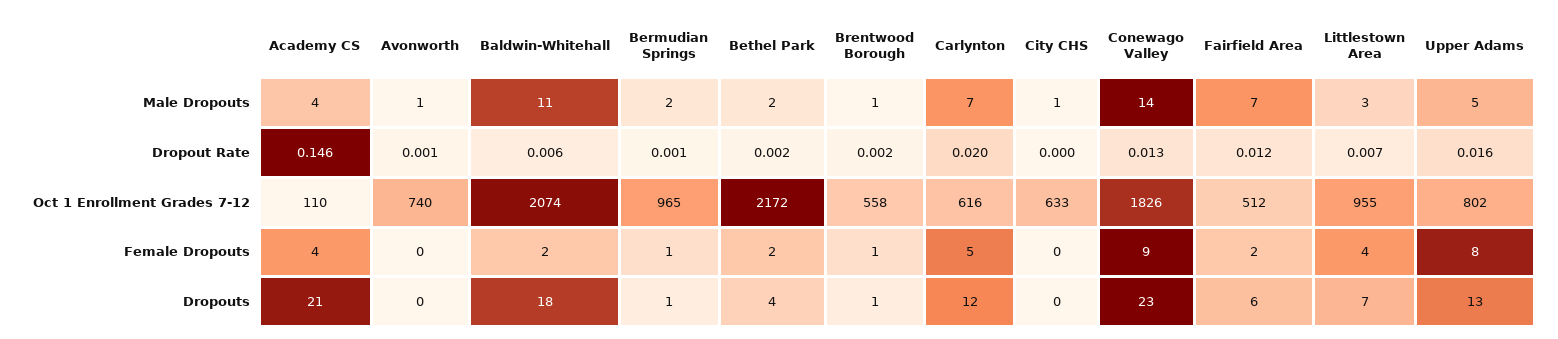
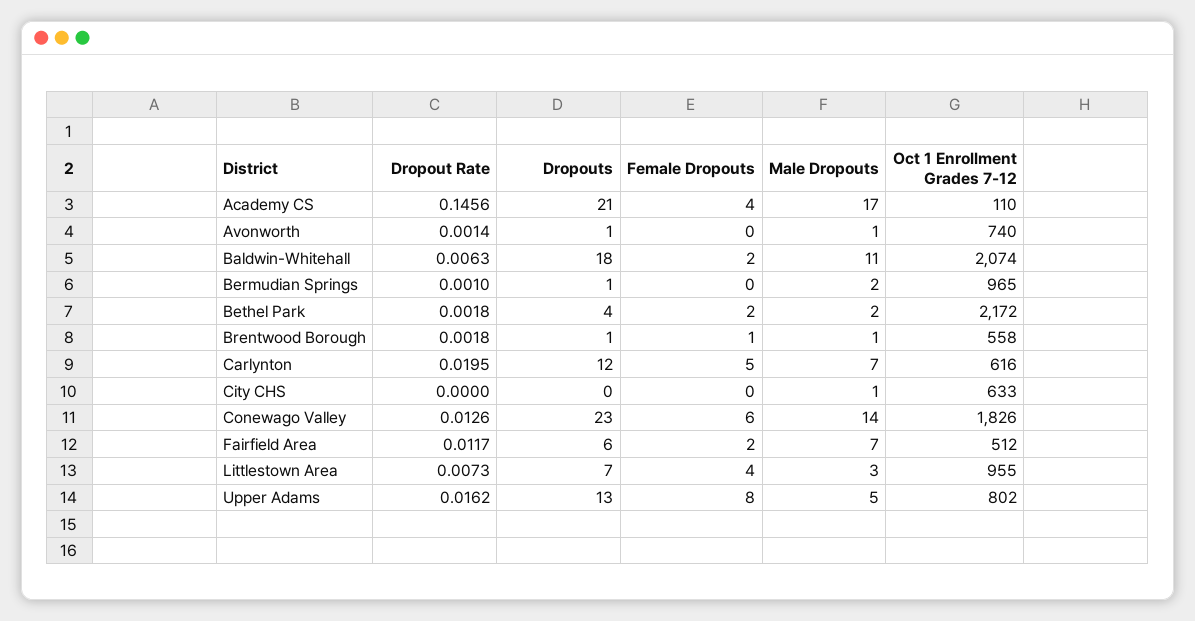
  {
    "Academy CS": {
-     "Male Dropouts": 4,
+     "Male Dropouts": 17,
      "Dropout Rate": 0.1456,
      "Oct 1 Enrollment Grades 7-12": 110,
      "Female Dropouts": 4,
      "Dropouts": 21
    },
    "Avonworth": {
      "Male Dropouts": 1,
      "Dropout Rate": 0.0014,
      "Oct 1 Enrollment Grades 7-12": 740,
      "Female Dropouts": 0,
-     "Dropouts": 0
+     "Dropouts": 1
    },
    "Baldwin-Whitehall": {
      "Male Dropouts": 11,
      "Dropout Rate": 0.0063,
      "Oct 1 Enrollment Grades 7-12": 2074,
      "Female Dropouts": 2,
      "Dropouts": 18
    },
    "Bermudian Springs": {
      "Male Dropouts": 2,
      "Dropout Rate": 0.001,
      "Oct 1 Enrollment Grades 7-12": 965,
-     "Female Dropouts": 1,
+     "Female Dropouts": 0,
      "Dropouts": 1
    },
    "Bethel Park": {
      "Male Dropouts": 2,
      "Dropout Rate": 0.0018,
      "Oct 1 Enrollment Grades 7-12": 2172,
      "Female Dropouts": 2,
      "Dropouts": 4
    },
    "Brentwood Borough": {
      "Male Dropouts": 1,
      "Dropout Rate": 0.0018,
      "Oct 1 Enrollment Grades 7-12": 558,
      "Female Dropouts": 1,
      "Dropouts": 1
    },
    "Carlynton": {
      "Male Dropouts": 7,
      "Dropout Rate": 0.0195,
      "Oct 1 Enrollment Grades 7-12": 616,
      "Female Dropouts": 5,
      "Dropouts": 12
    },
    "City CHS": {
      "Male Dropouts": 1,
      "Dropout Rate": 0,
      "Oct 1 Enrollment Grades 7-12": 633,
      "Female Dropouts": 0,
      "Dropouts": 0
    },
    "Conewago Valley": {
      "Male Dropouts": 14,
      "Dropout Rate": 0.0126,
      "Oct 1 Enrollment Grades 7-12": 1826,
-     "Female Dropouts": 9,
+     "Female Dropouts": 6,
      "Dropouts": 23
    },
    "Fairfield Area": {
      "Male Dropouts": 7,
      "Dropout Rate": 0.0117,
      "Oct 1 Enrollment Grades 7-12": 512,
      "Female Dropouts": 2,
      "Dropouts": 6
    },
    "Littlestown Area": {
      "Male Dropouts": 3,
      "Dropout Rate": 0.0073,
      "Oct 1 Enrollment Grades 7-12": 955,
      "Female Dropouts": 4,
      "Dropouts": 7
    },
    "Upper Adams": {
      "Male Dropouts": 5,
      "Dropout Rate": 0.0162,
      "Oct 1 Enrollment Grades 7-12": 802,
      "Female Dropouts": 8,
      "Dropouts": 13
    }
  }

